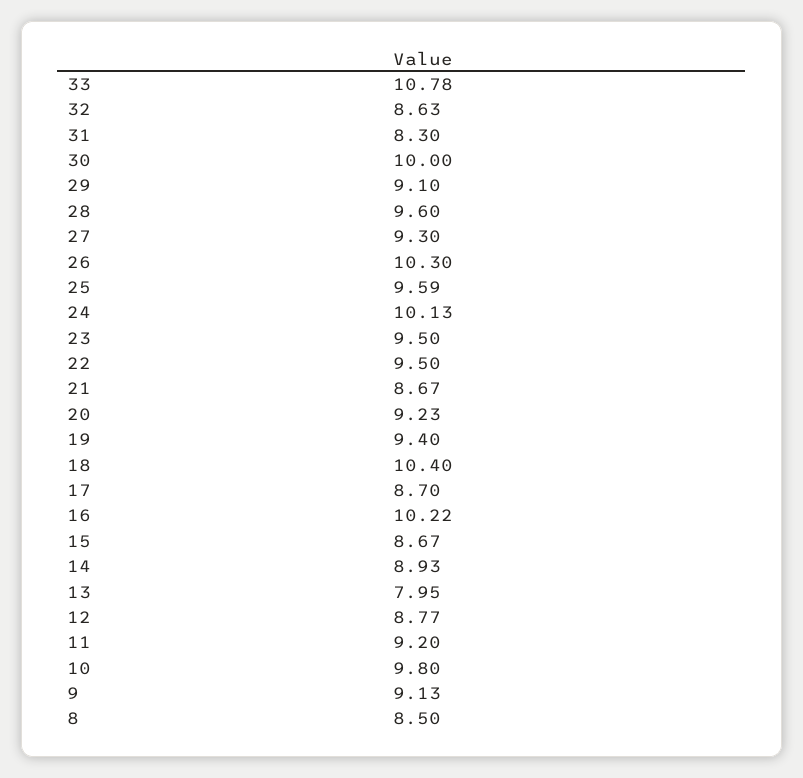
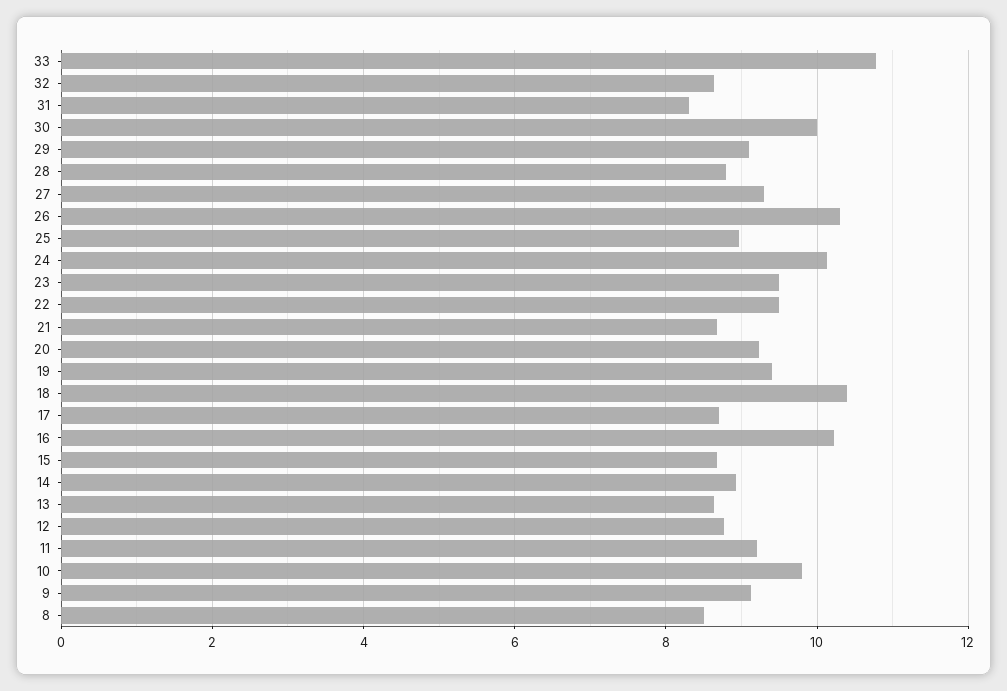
  {
    "33": 10.78,
    "32": 8.63,
    "31": 8.3,
    "30": 10,
    "29": 9.1,
-   "28": 9.6,
+   "28": 8.8,
    "27": 9.3,
    "26": 10.3,
-   "25": 9.59,
+   "25": 9,
    "24": 10.13,
    "23": 9.5,
    "22": 9.5,
    "21": 8.67,
    "20": 9.23,
    "19": 9.4,
    "18": 10.4,
    "17": 8.7,
    "16": 10.22,
    "15": 8.67,
    "14": 8.93,
-   "13": 7.95,
+   "13": 8.6,
    "12": 8.77,
    "11": 9.2,
    "10": 9.8,
    "9": 9.13,
    "8": 8.5
  }

